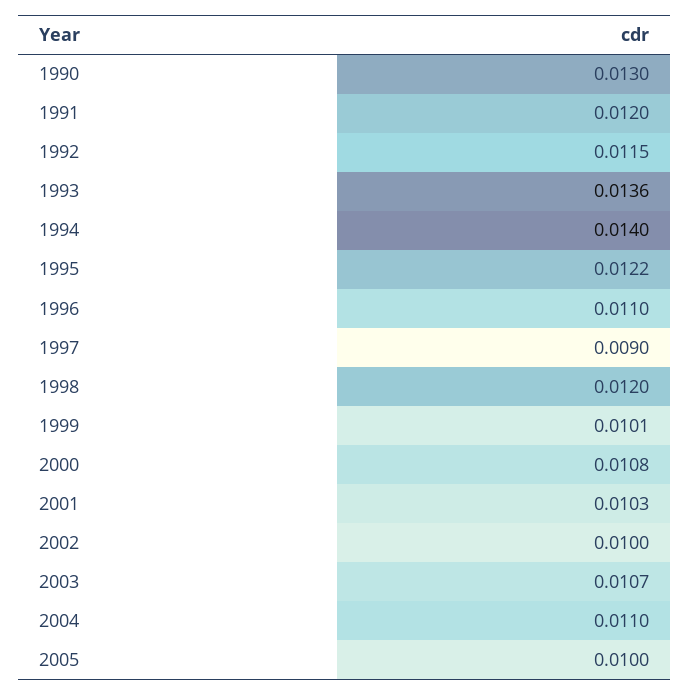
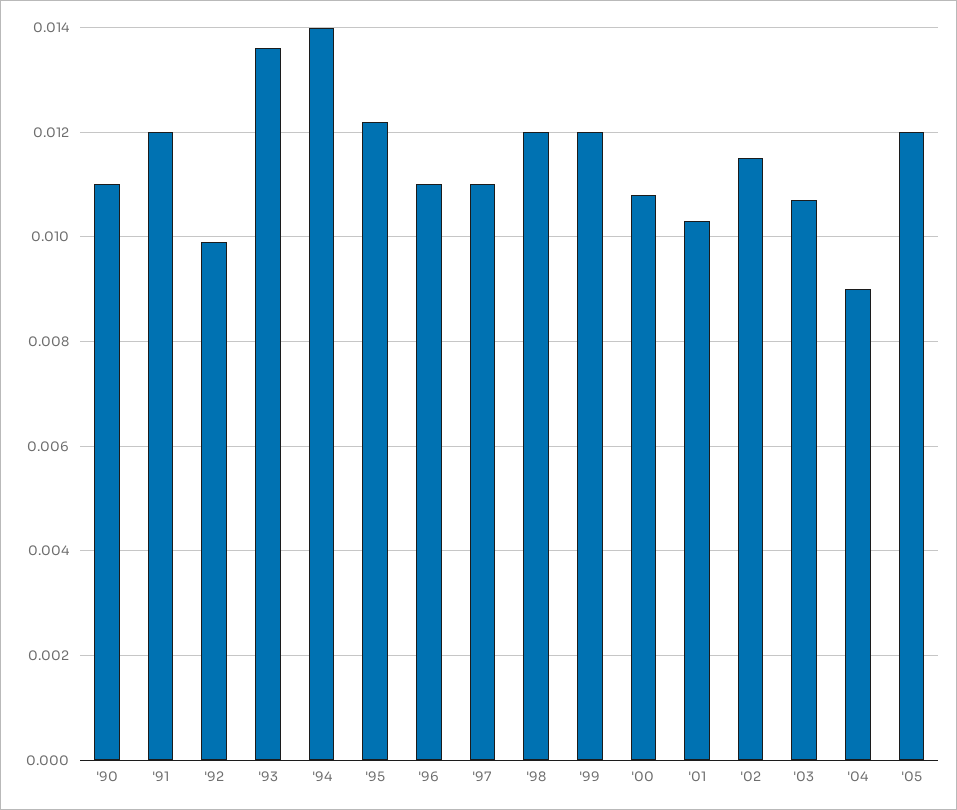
  {
-   "1990": 0.013,
+   "1990": 0.011,
    "1991": 0.012,
-   "1992": 0.0115,
+   "1992": 0.01,
    "1993": 0.0136,
    "1994": 0.014,
    "1995": 0.0122,
    "1996": 0.011,
-   "1997": 0.009,
+   "1997": 0.011,
    "1998": 0.012,
-   "1999": 0.0101,
+   "1999": 0.012,
    "2000": 0.0108,
    "2001": 0.0103,
-   "2002": 0.01,
+   "2002": 0.0115,
    "2003": 0.0107,
-   "2004": 0.011,
+   "2004": 0.009,
-   "2005": 0.01
+   "2005": 0.012
  }

